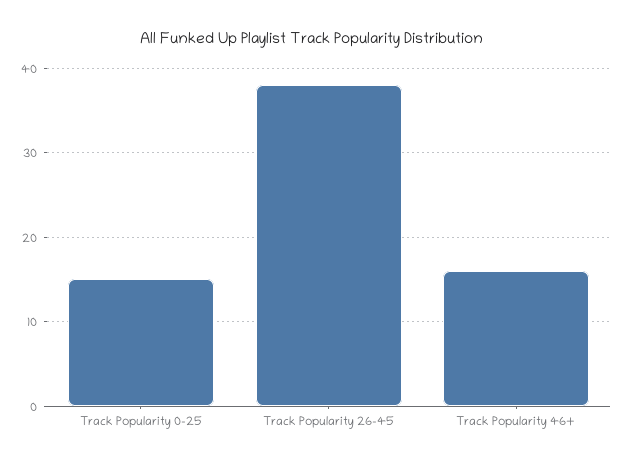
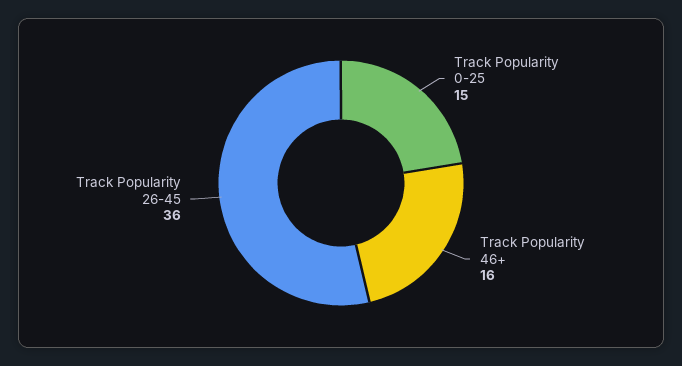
  {
    "Track Popularity 0-25": 15,
-   "Track Popularity 26-45": 38,
+   "Track Popularity 26-45": 36,
    "Track Popularity 46+": 16
  }

